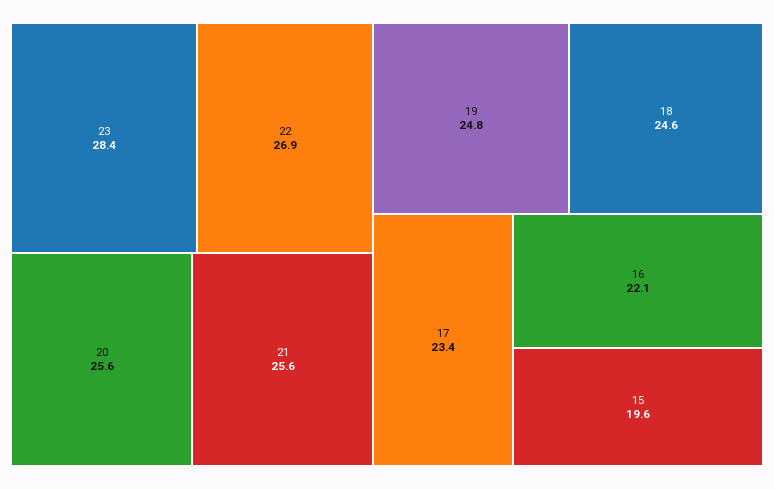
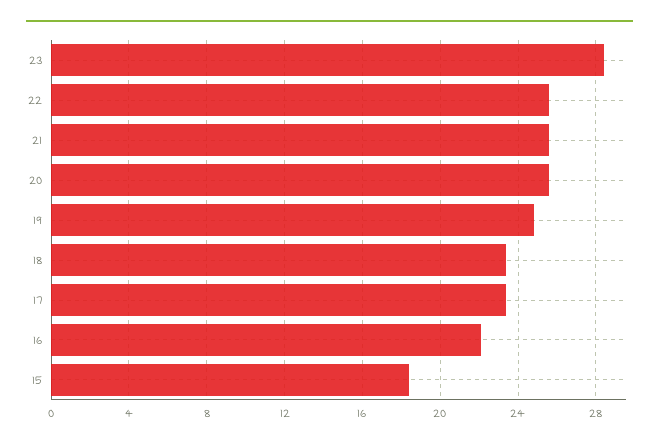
  {
    "23": 28.4,
-   "22": 26.9,
+   "22": 25.5,
    "20": 25.6,
    "21": 25.6,
    "19": 24.8,
-   "18": 24.6,
+   "18": 23.5,
    "17": 23.4,
    "16": 22.1,
-   "15": 19.6
+   "15": 18.5
  }

